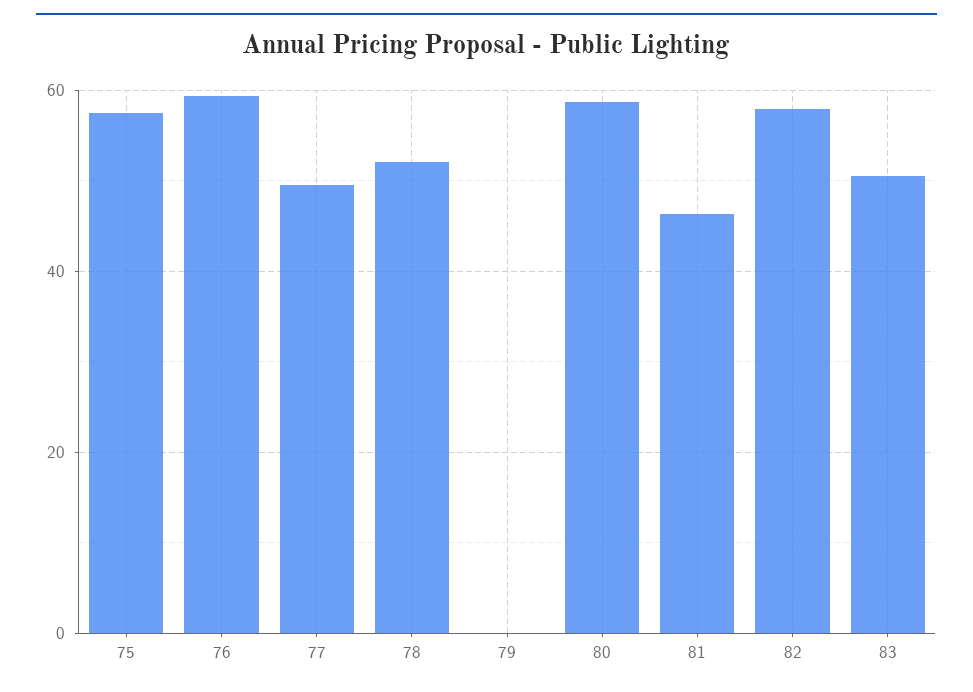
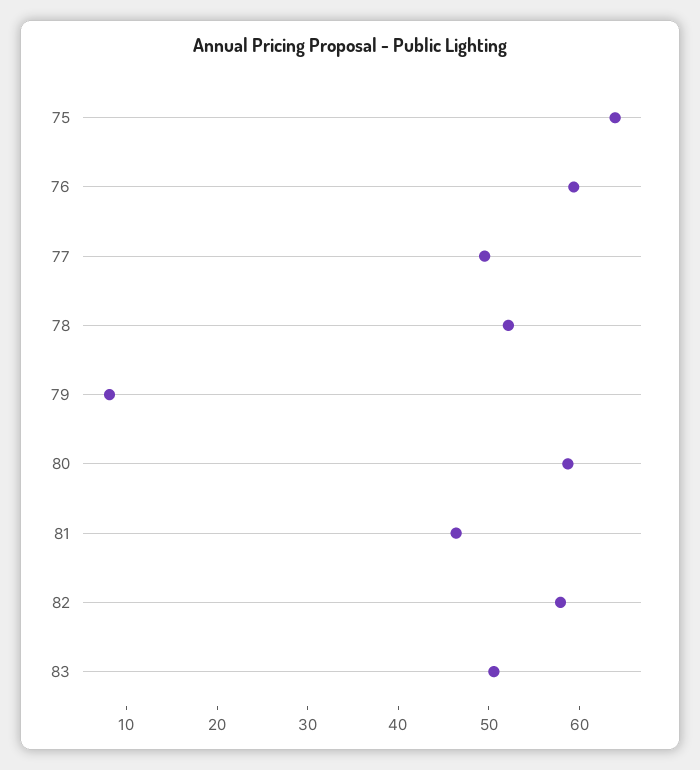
  {
-   "75": 58,
+   "75": 64,
    "76": 60,
    "77": 50,
    "78": 52,
-   "79": 0,
+   "79": 8,
    "80": 58,
    "81": 46,
    "82": 58,
    "83": 50
  }

